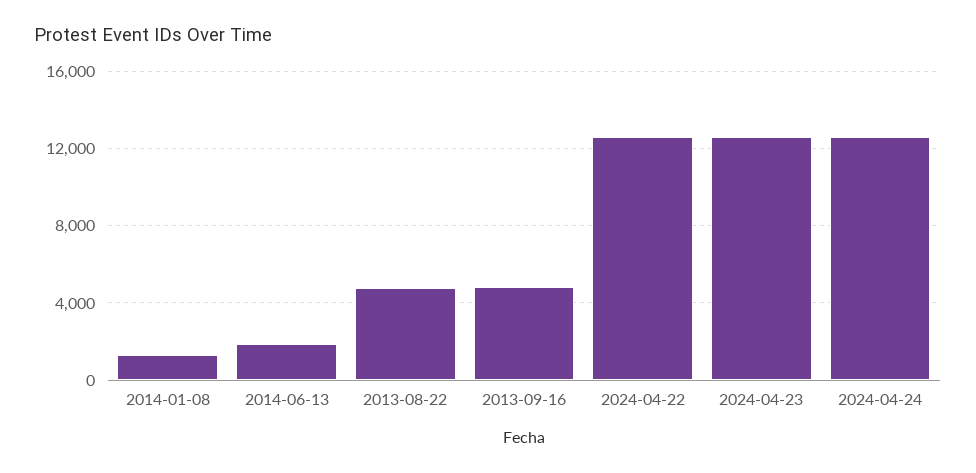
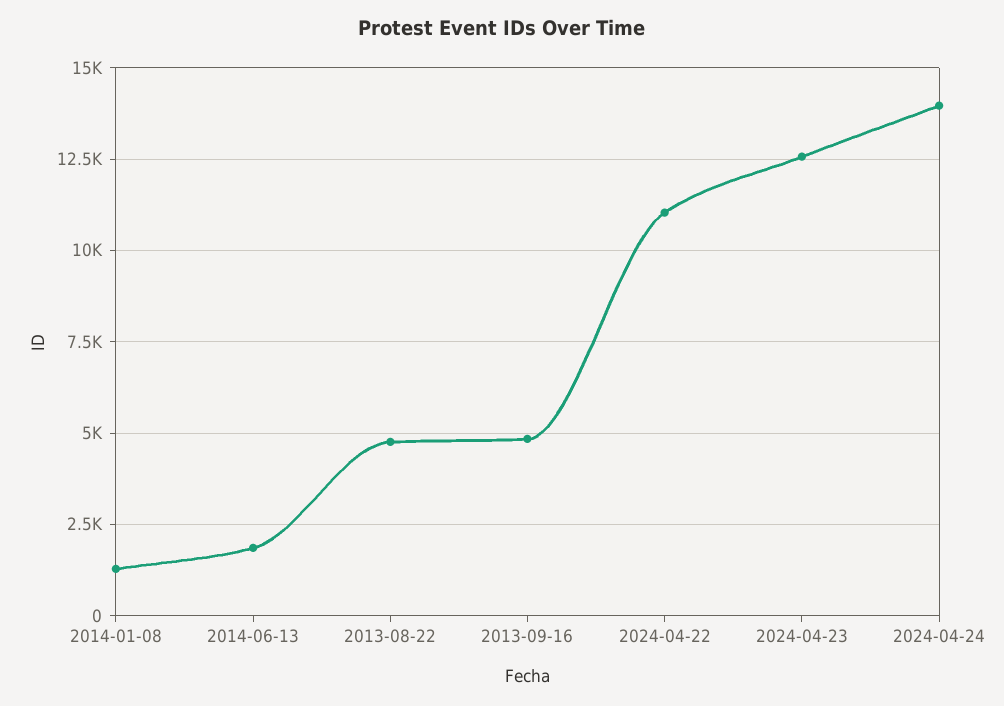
  {
    "2014-01-08": 1250,
    "2014-06-13": 1750,
    "2013-08-22": 4750,
    "2013-09-16": 4750,
-   "2024-04-22": 12500,
+   "2024-04-22": 11000,
    "2024-04-23": 12500,
-   "2024-04-24": 12500
+   "2024-04-24": 14000
  }

